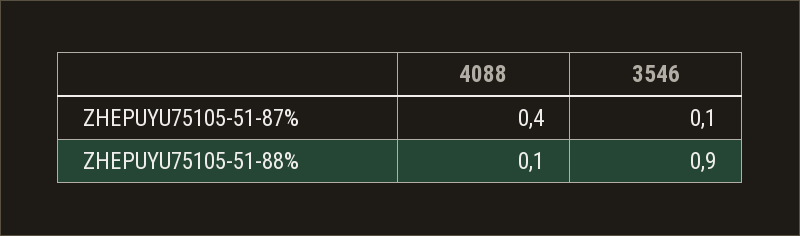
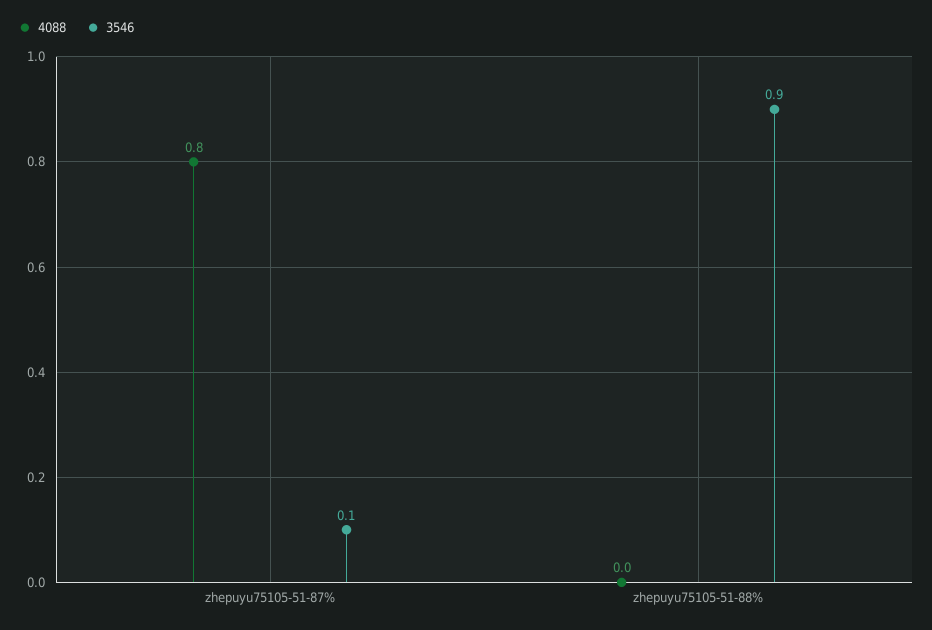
  {
    "4088": {
-     "ZHEPUYU75105-51-87%": 0.4,
+     "ZHEPUYU75105-51-87%": 0.8,
-     "ZHEPUYU75105-51-88%": 0.1
+     "ZHEPUYU75105-51-88%": 0
    },
    "3546": {
      "ZHEPUYU75105-51-87%": 0.1,
      "ZHEPUYU75105-51-88%": 0.9
    }
  }

